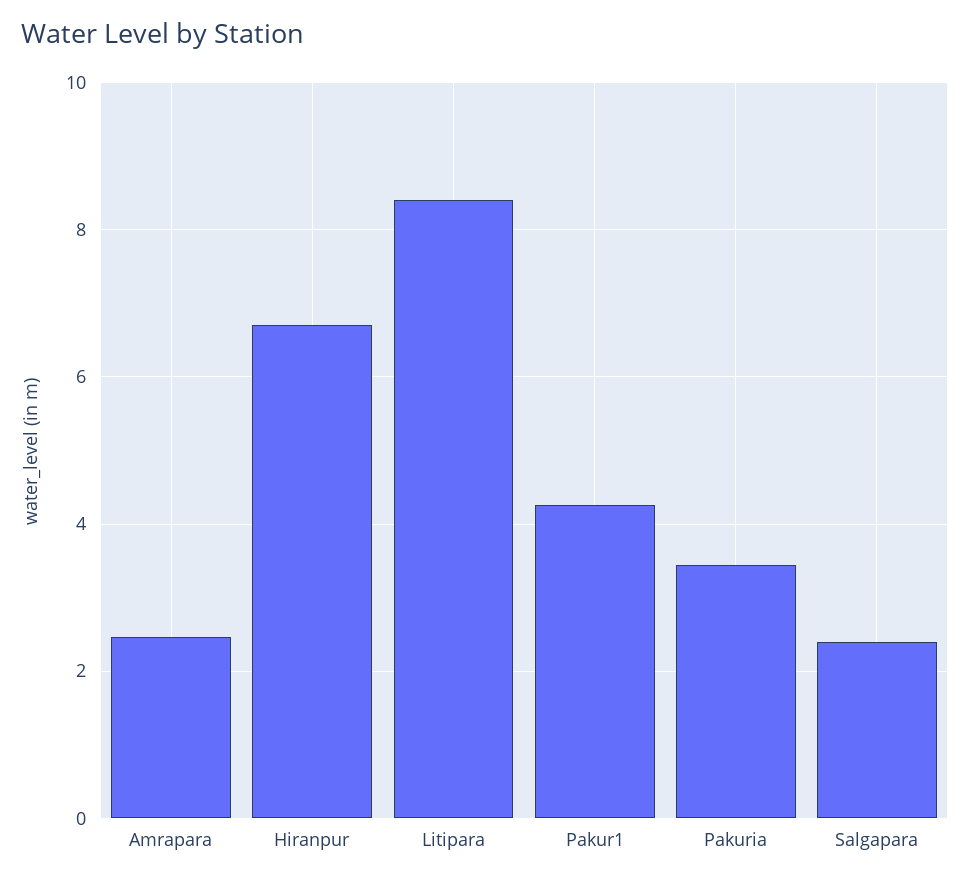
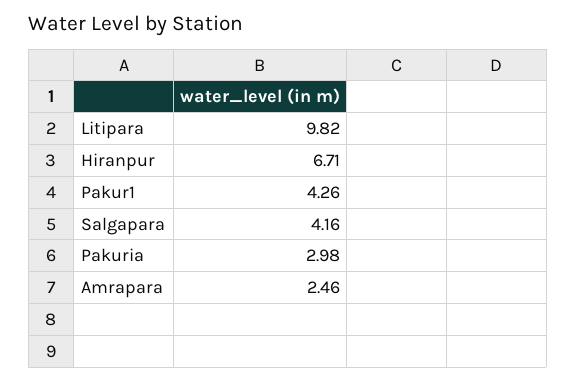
  {
    "Amrapara": 2.46,
    "Hiranpur": 6.71,
-   "Litipara": 8.4,
+   "Litipara": 9.82,
    "Pakur1": 4.26,
-   "Pakuria": 3.4,
+   "Pakuria": 2.98,
-   "Salgapara": 2.4
+   "Salgapara": 4.16
  }

